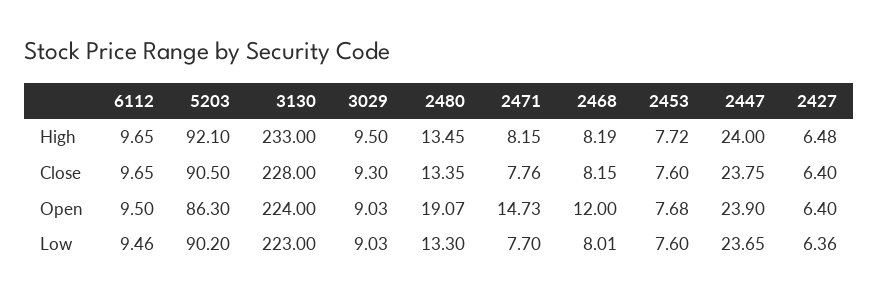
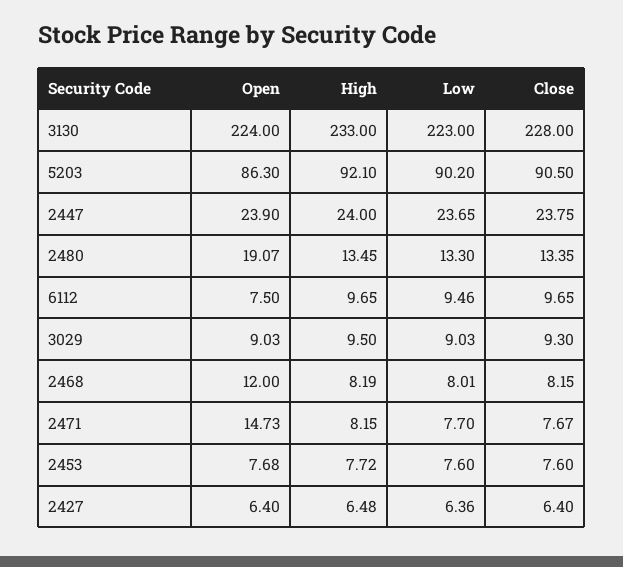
  {
    "6112": {
      "High": 9.65,
      "Close": 9.65,
-     "Open": 9.5,
+     "Open": 7.5,
      "Low": 9.46
    },
    "5203": {
      "High": 92.1,
      "Close": 90.5,
      "Open": 86.3,
      "Low": 90.2
    },
    "3130": {
      "High": 233,
      "Close": 228,
      "Open": 224,
      "Low": 223
    },
    "3029": {
      "High": 9.5,
      "Close": 9.3,
      "Open": 9.03,
      "Low": 9.03
    },
    "2480": {
      "High": 13.45,
      "Close": 13.35,
      "Open": 19.07,
      "Low": 13.3
    },
    "2471": {
      "High": 8.15,
-     "Close": 7.76,
+     "Close": 7.67,
      "Open": 14.73,
      "Low": 7.7
    },
    "2468": {
      "High": 8.19,
      "Close": 8.15,
      "Open": 12,
      "Low": 8.01
    },
    "2453": {
      "High": 7.72,
      "Close": 7.6,
      "Open": 7.68,
      "Low": 7.6
    },
    "2447": {
      "High": 24,
      "Close": 23.75,
      "Open": 23.9,
      "Low": 23.65
    },
    "2427": {
      "High": 6.48,
      "Close": 6.4,
      "Open": 6.4,
      "Low": 6.36
    }
  }

